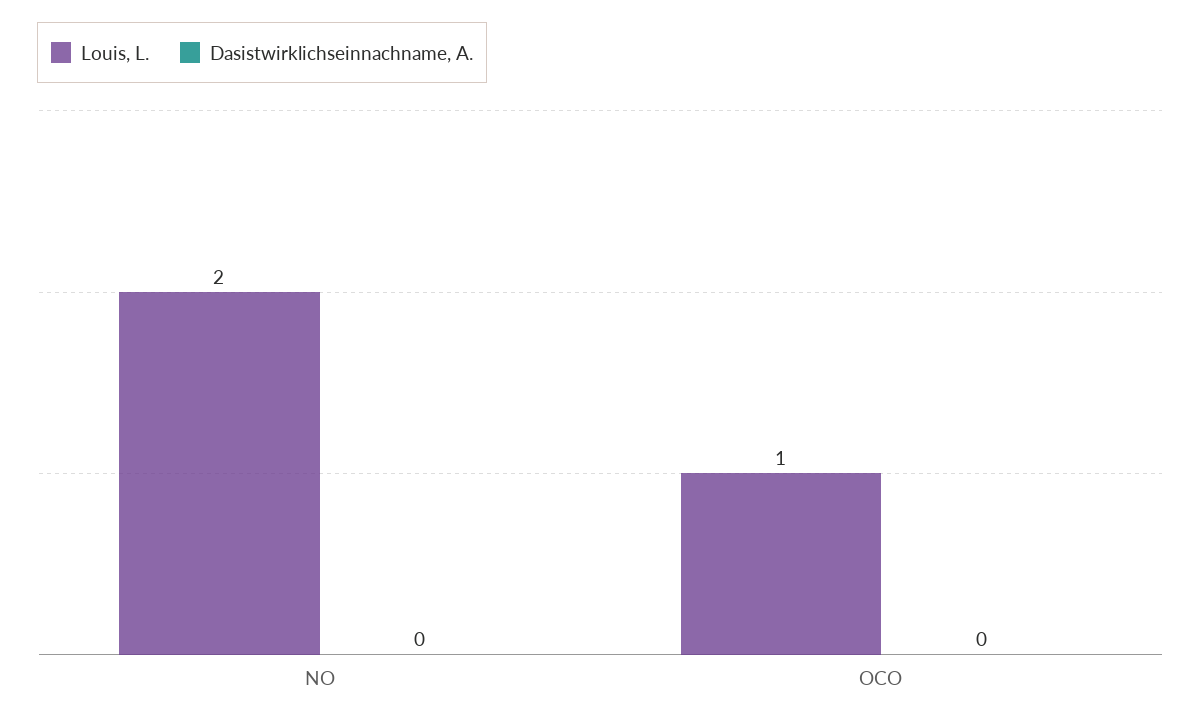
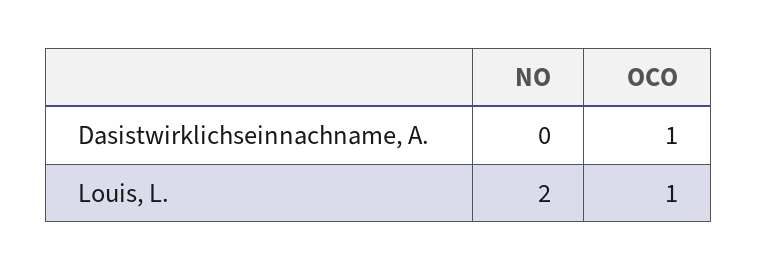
  {
    "Louis, L.": {
      "NO": 2,
      "OCO": 1
    },
    "Dasistwirklichseinnachname, A.": {
      "NO": 0,
-     "OCO": 0
+     "OCO": 1
    }
  }

